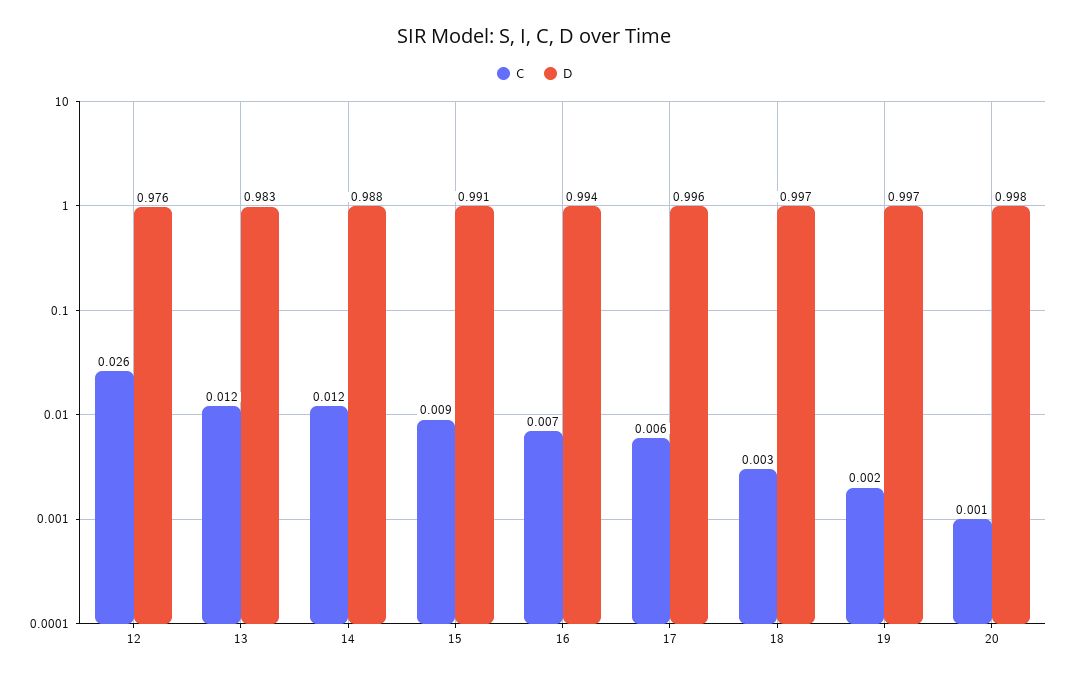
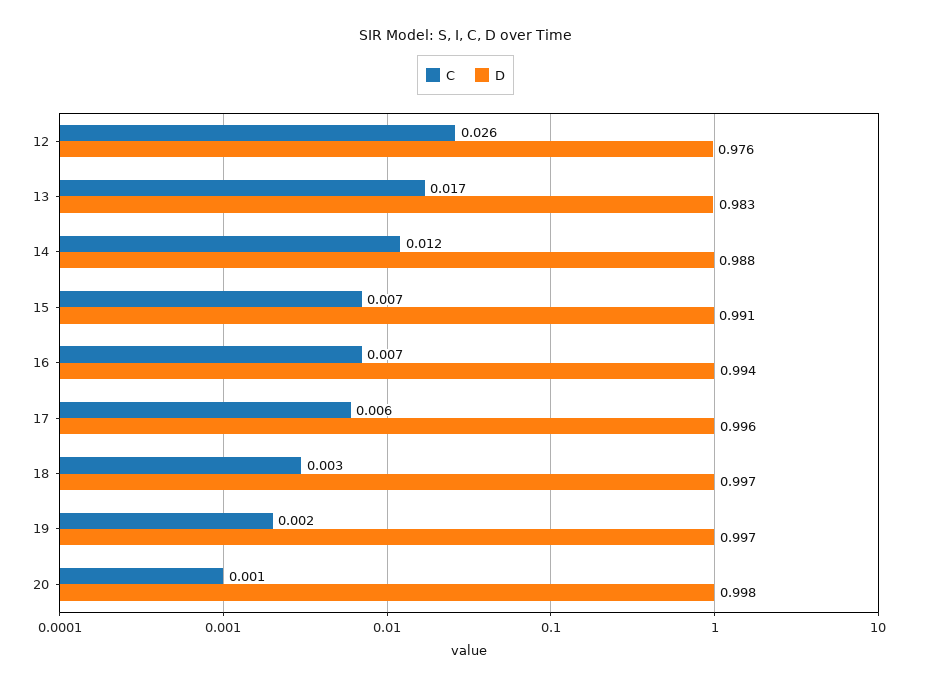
  {
    "C": {
      "12": 0.026,
-     "13": 0.012,
+     "13": 0.017,
      "14": 0.012,
-     "15": 0.009,
+     "15": 0.007,
      "16": 0.007,
      "17": 0.006,
      "18": 0.003,
      "19": 0.002,
      "20": 0.001
    },
    "D": {
      "12": 0.976,
      "13": 0.983,
      "14": 0.988,
      "15": 0.991,
      "16": 0.994,
      "17": 0.996,
      "18": 0.997,
      "19": 0.997,
      "20": 0.998
    }
  }

